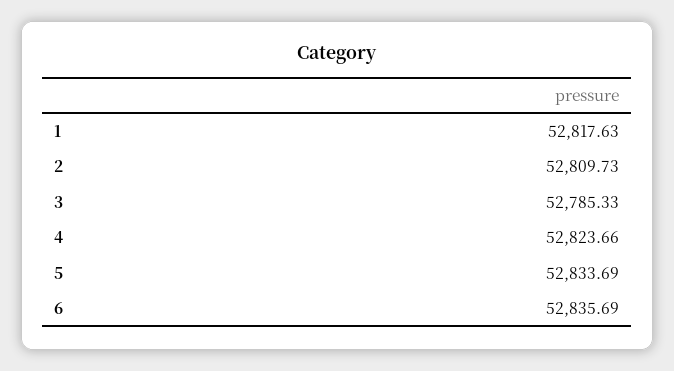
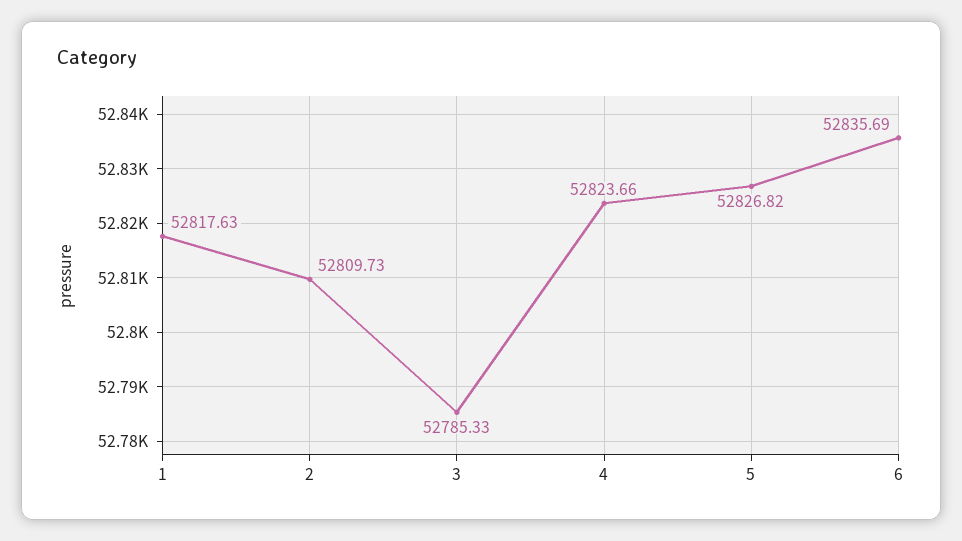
  {
    "1": 52817.63,
    "2": 52809.73,
    "3": 52785.33,
    "4": 52823.66,
-   "5": 52833.69,
+   "5": 52826.82,
    "6": 52835.69
  }

